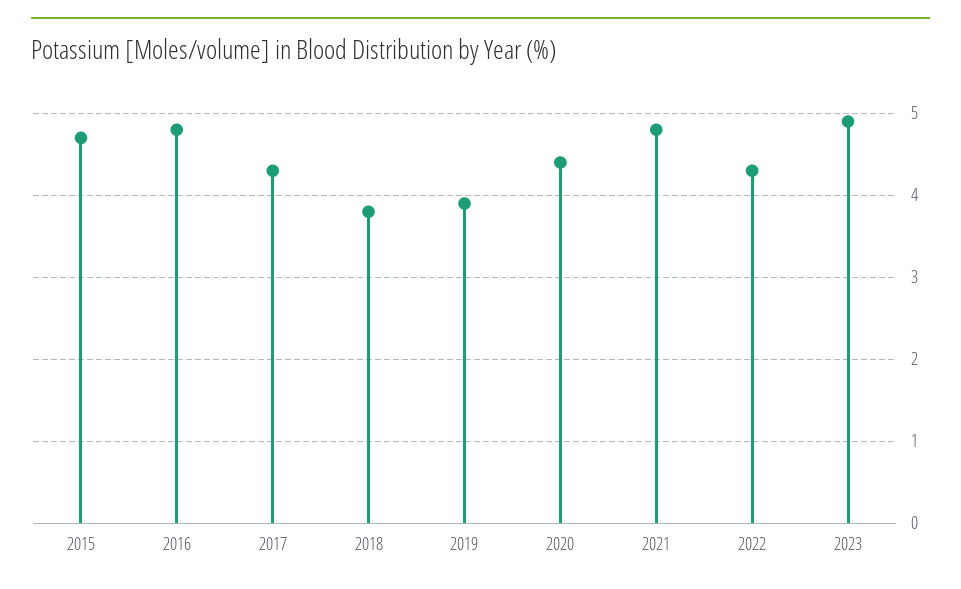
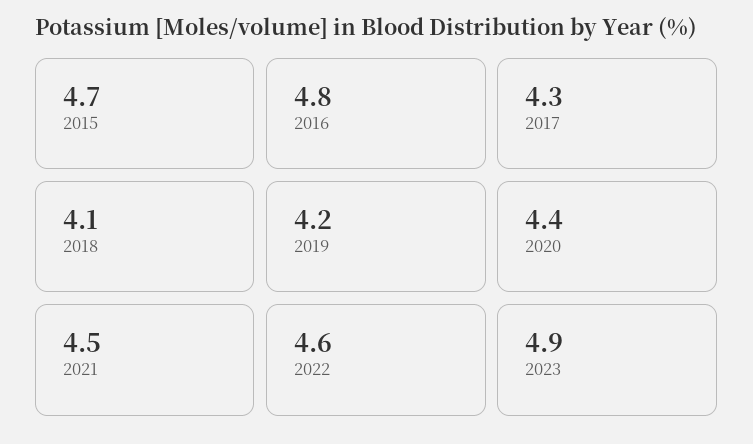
  {
    "2015": 4.7,
    "2016": 4.8,
    "2017": 4.3,
-   "2018": 3.8,
+   "2018": 4.1,
-   "2019": 3.9,
+   "2019": 4.2,
    "2020": 4.4,
-   "2021": 4.8,
+   "2021": 4.5,
-   "2022": 4.3,
+   "2022": 4.6,
    "2023": 4.9
  }

